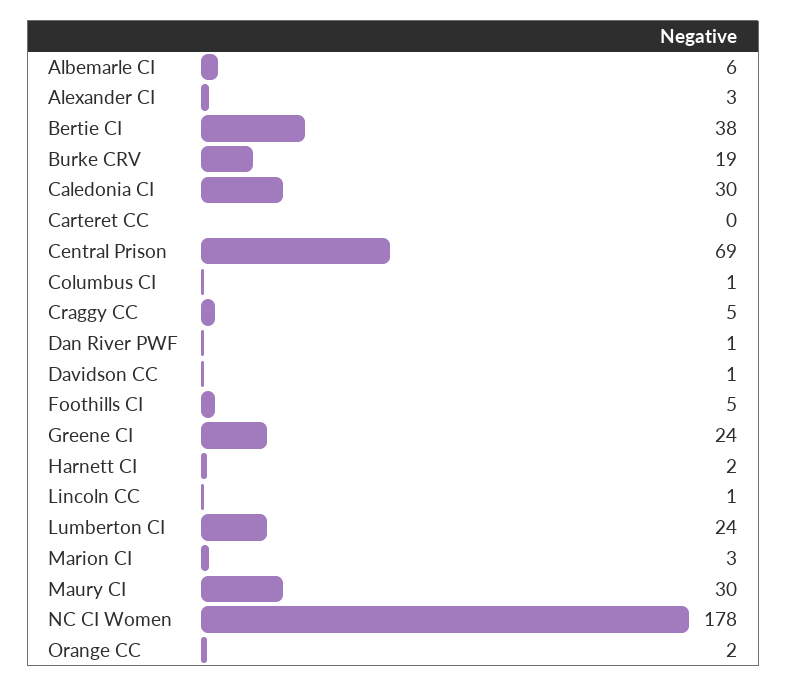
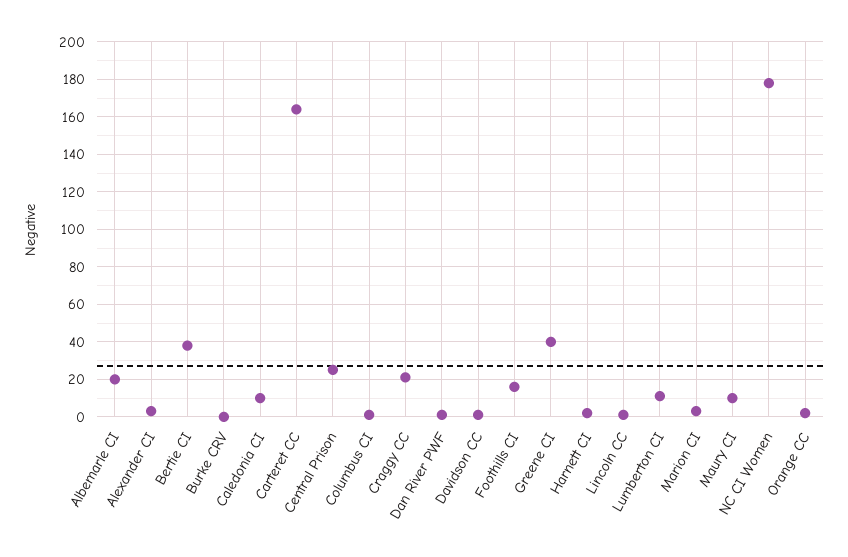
  {
-   "Albemarle CI": 6,
+   "Albemarle CI": 20,
    "Alexander CI": 3,
    "Bertie CI": 38,
-   "Burke CRV": 19,
+   "Burke CRV": 0,
-   "Caledonia CI": 30,
+   "Caledonia CI": 10,
-   "Carteret CC": 0,
+   "Carteret CC": 165,
-   "Central Prison": 69,
+   "Central Prison": 25,
    "Columbus CI": 1,
-   "Craggy CC": 5,
+   "Craggy CC": 20,
    "Dan River PWF": 1,
    "Davidson CC": 1,
-   "Foothills CI": 5,
+   "Foothills CI": 15,
-   "Greene CI": 24,
+   "Greene CI": 40,
    "Harnett CI": 2,
    "Lincoln CC": 1,
-   "Lumberton CI": 24,
+   "Lumberton CI": 10,
    "Marion CI": 3,
-   "Maury CI": 30,
+   "Maury CI": 10,
    "NC CI Women": 178,
    "Orange CC": 2
  }

